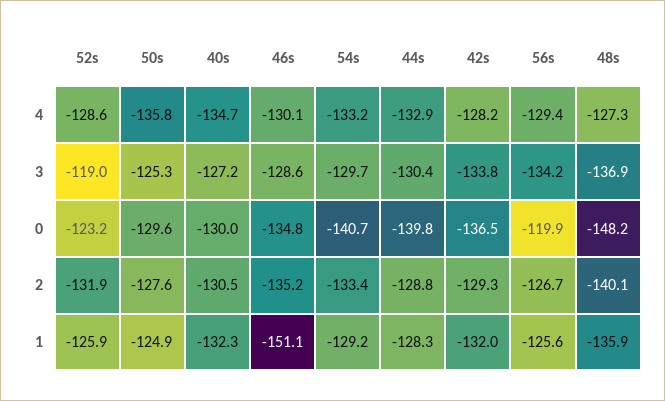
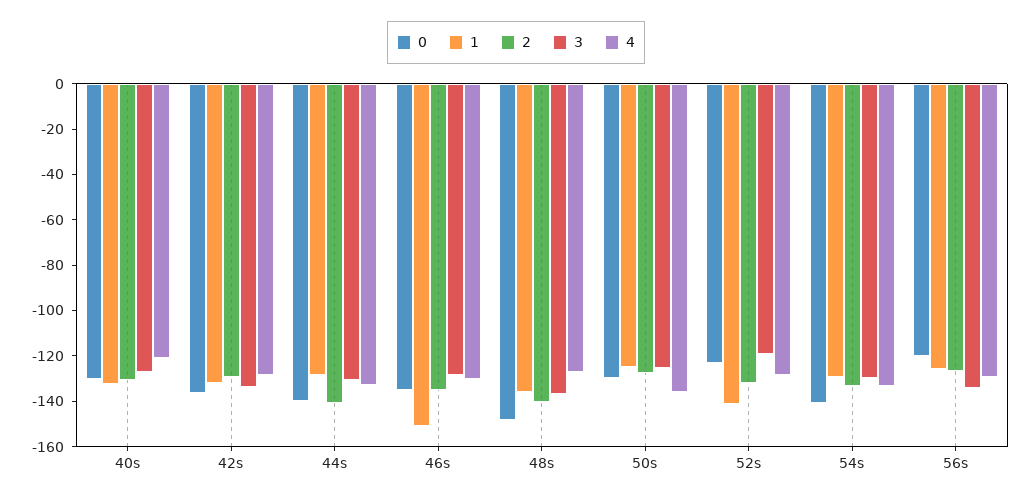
  {
    "4": {
      "52s": -128.6,
      "50s": -135.8,
-     "40s": -134.7,
+     "40s": -120,
      "46s": -130.1,
      "54s": -133.2,
      "44s": -132.9,
      "42s": -128.2,
      "56s": -129.4,
      "48s": -127.3
    },
    "3": {
      "52s": -119,
      "50s": -125.3,
      "40s": -127.2,
      "46s": -128.6,
      "54s": -129.7,
      "44s": -130.4,
      "42s": -133.8,
      "56s": -134.2,
      "48s": -136.9
    },
    "0": {
      "52s": -123.2,
      "50s": -129.6,
      "40s": -130,
      "46s": -134.8,
      "54s": -140.7,
      "44s": -139.8,
      "42s": -136.5,
      "56s": -119.9,
      "48s": -148.2
    },
    "2": {
      "52s": -131.9,
      "50s": -127.6,
      "40s": -130.5,
      "46s": -135.2,
      "54s": -133.4,
-     "44s": -128.8,
+     "44s": -140,
      "42s": -129.3,
      "56s": -126.7,
      "48s": -140.1
    },
    "1": {
-     "52s": -125.9,
+     "52s": -140,
      "50s": -124.9,
      "40s": -132.3,
      "46s": -151.1,
      "54s": -129.2,
      "44s": -128.3,
      "42s": -132,
      "56s": -125.6,
      "48s": -135.9
    }
  }

